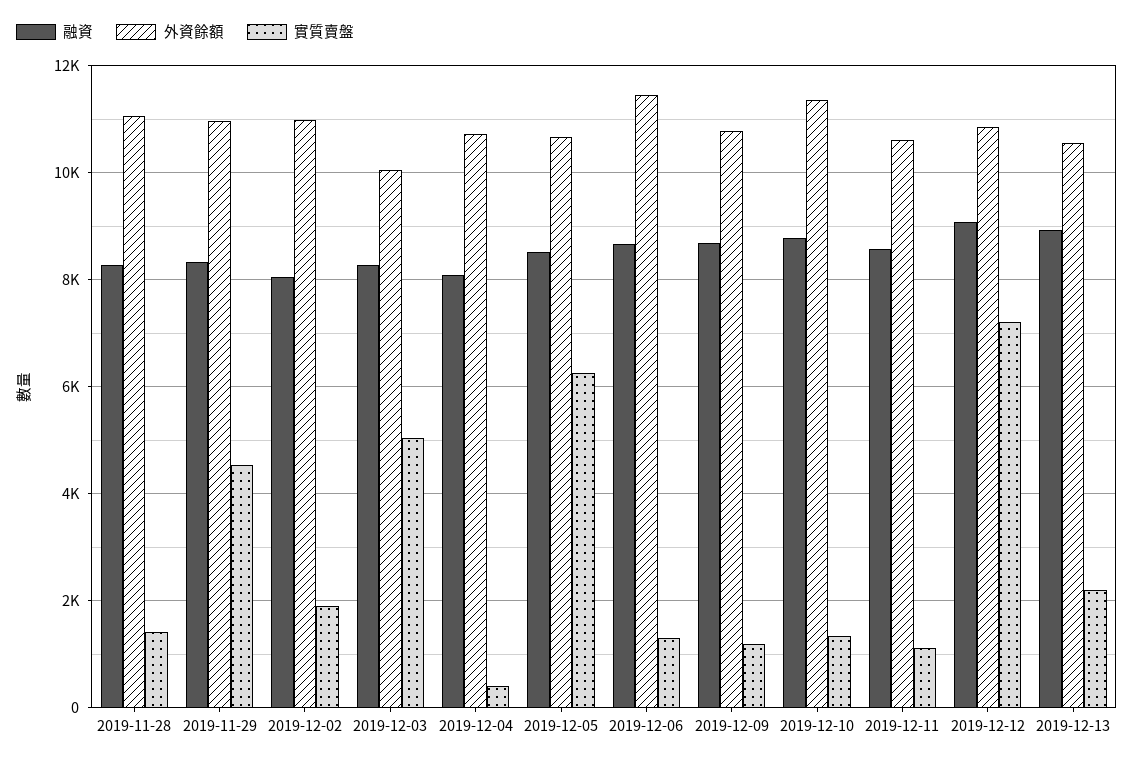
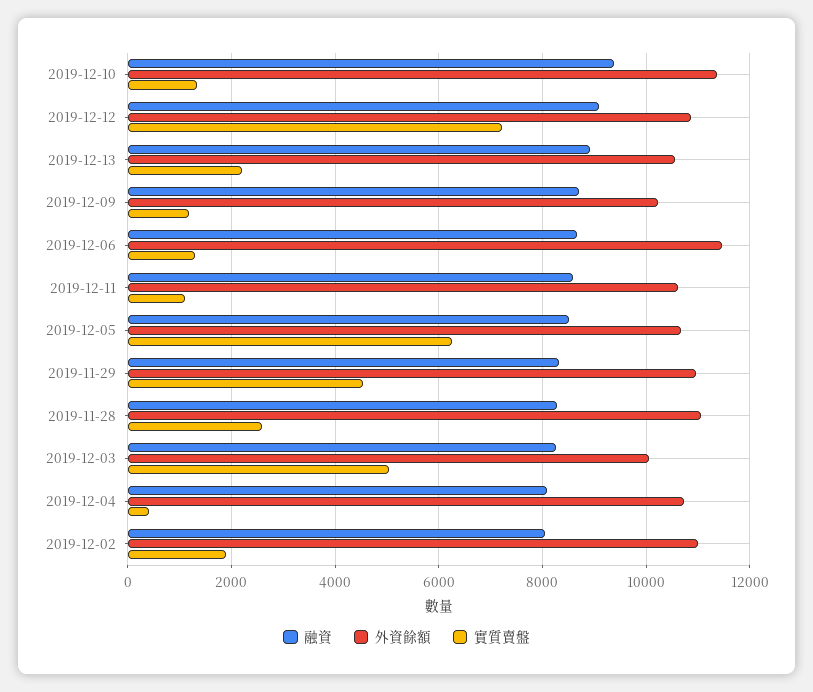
  {
    "融資": {
      "2019-11-28": 8200,
      "2019-11-29": 8400,
      "2019-12-02": 8000,
      "2019-12-03": 8200,
      "2019-12-04": 8000,
      "2019-12-05": 8600,
      "2019-12-06": 8600,
      "2019-12-09": 8600,
-     "2019-12-10": 8800,
+     "2019-12-10": 9400,
      "2019-12-11": 8600,
      "2019-12-12": 9000,
      "2019-12-13": 9000
    },
    "外資餘額": {
      "2019-11-28": 11000,
      "2019-11-29": 11000,
      "2019-12-02": 11000,
      "2019-12-03": 10000,
      "2019-12-04": 10800,
      "2019-12-05": 10600,
      "2019-12-06": 11400,
-     "2019-12-09": 10800,
+     "2019-12-09": 10200,
      "2019-12-10": 11400,
      "2019-12-11": 10600,
      "2019-12-12": 10800,
      "2019-12-13": 10600
    },
    "實質賣盤": {
-     "2019-11-28": 1400,
+     "2019-11-28": 2600,
      "2019-11-29": 4600,
      "2019-12-02": 2000,
      "2019-12-03": 5000,
      "2019-12-04": 400,
      "2019-12-05": 6200,
      "2019-12-06": 1200,
      "2019-12-09": 1200,
      "2019-12-10": 1400,
      "2019-12-11": 1200,
      "2019-12-12": 7200,
      "2019-12-13": 2200
    }
  }

